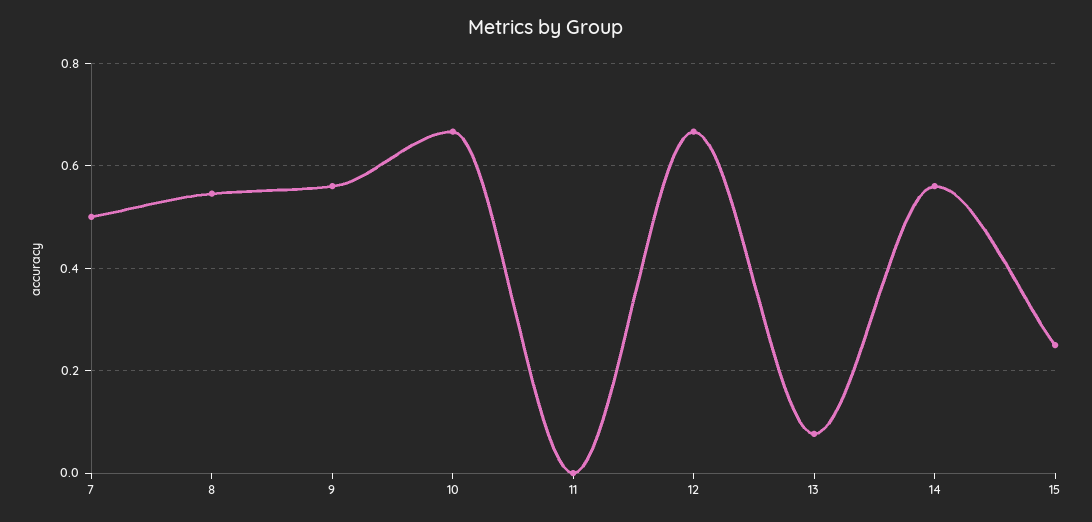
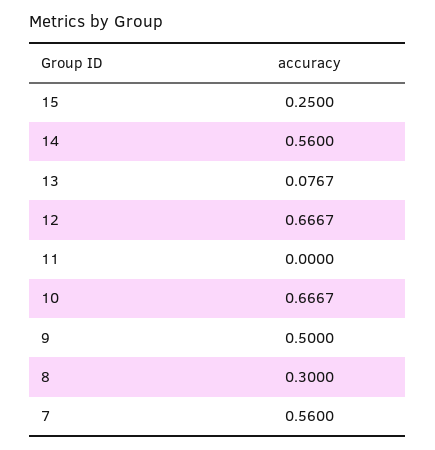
  {
-   "7": 0.5,
+   "7": 0.56,
-   "8": 0.54,
+   "8": 0.3,
-   "9": 0.56,
+   "9": 0.5,
    "10": 0.6667,
    "11": 0,
    "12": 0.6667,
    "13": 0.0767,
    "14": 0.56,
    "15": 0.25
  }

